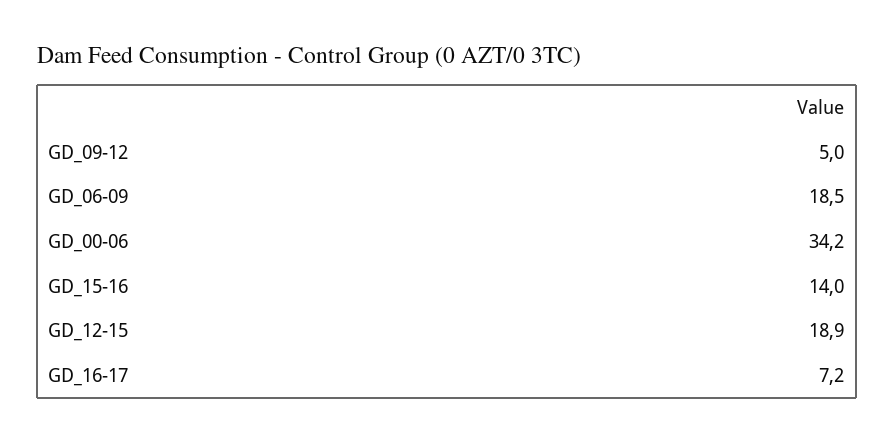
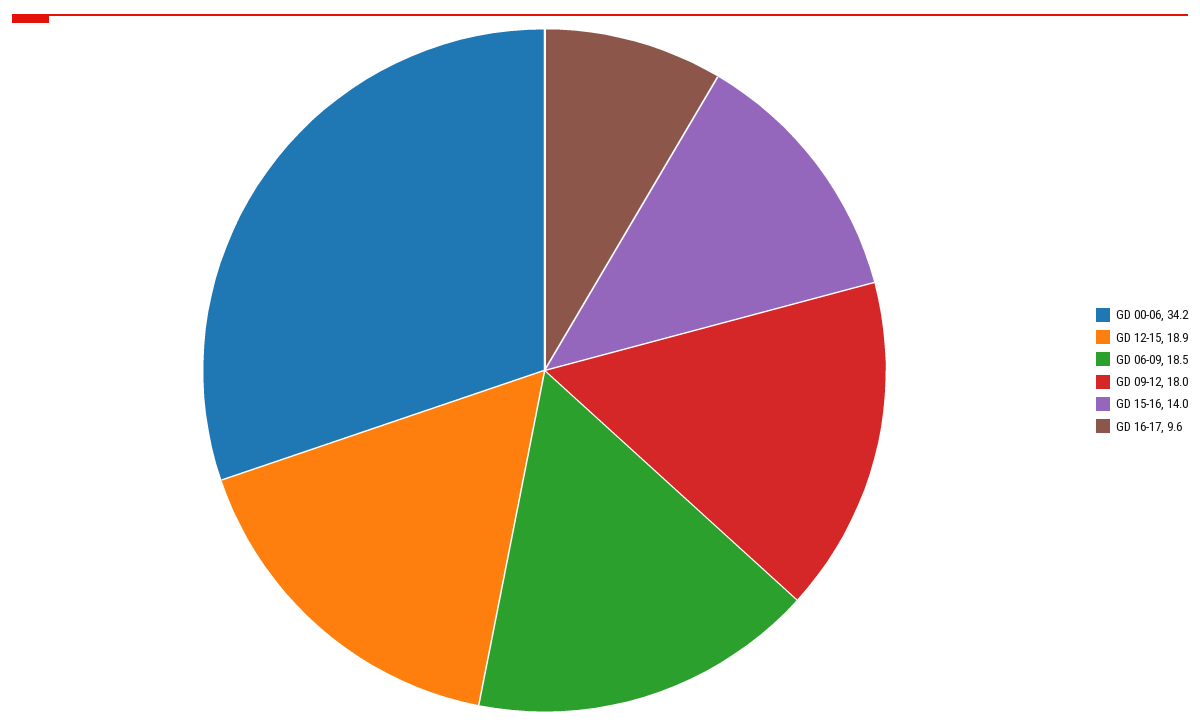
  {
-   "GD_09-12": 5,
+   "GD_09-12": 18,
    "GD_06-09": 18.5,
    "GD_00-06": 34.2,
    "GD_15-16": 14,
    "GD_12-15": 18.9,
-   "GD_16-17": 7.2
+   "GD_16-17": 9.6
  }

